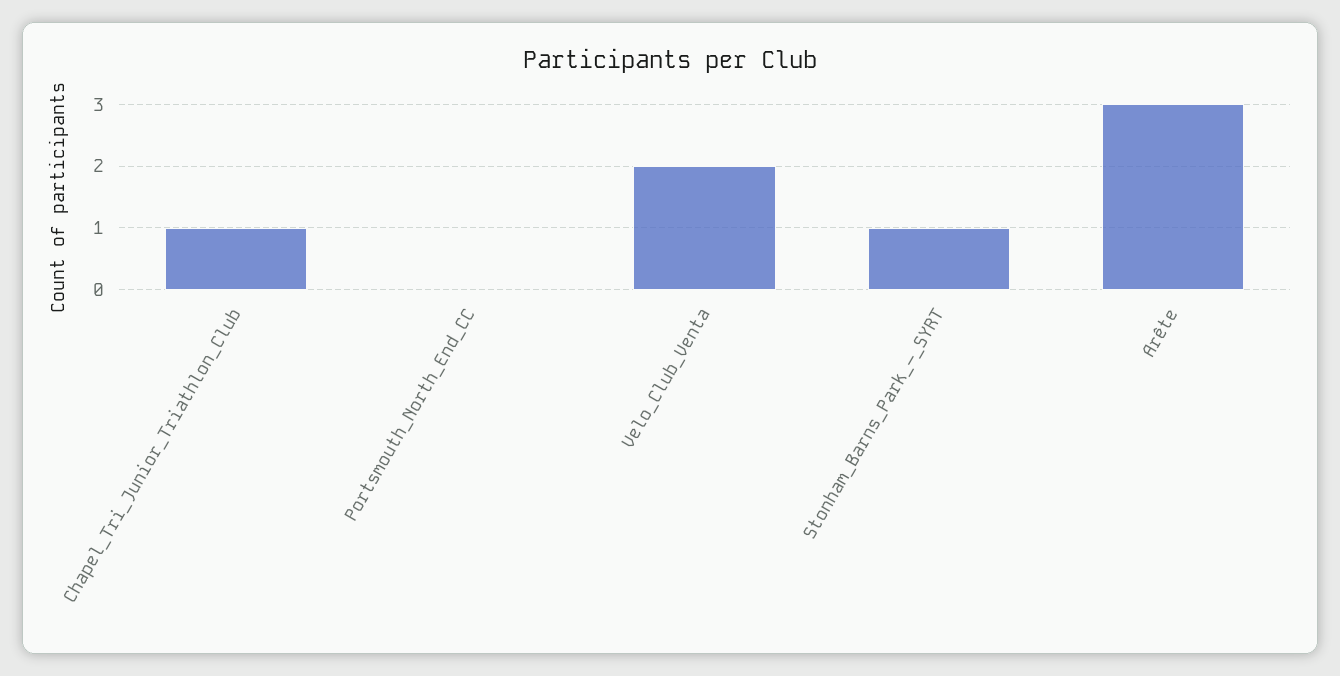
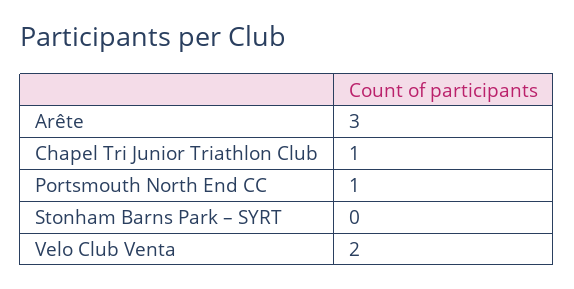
  {
    "Chapel_Tri_Junior_Triathlon_Club": 1,
-   "Portsmouth_North_End_CC": 0,
+   "Portsmouth_North_End_CC": 1,
    "Velo_Club_Venta": 2,
-   "Stonham_Barns_Park_–_SYRT": 1,
+   "Stonham_Barns_Park_–_SYRT": 0,
    "Arête": 3
  }

